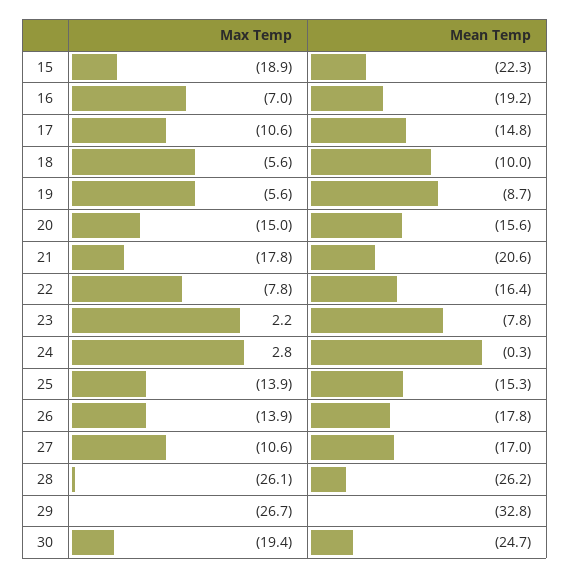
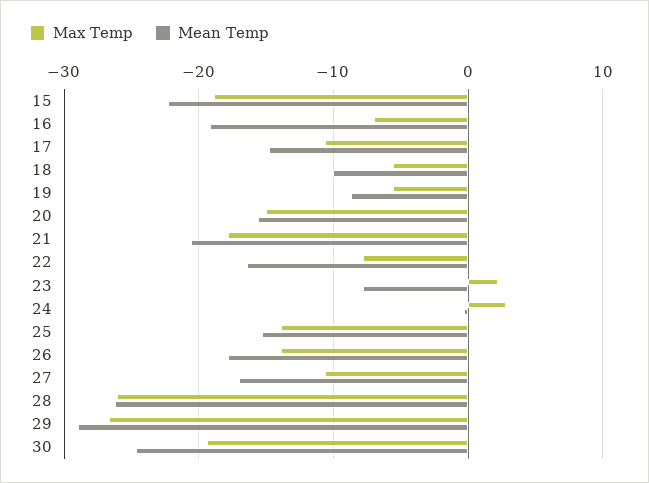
  {
    "Max Temp": {
      "15": -18.9,
      "16": -7,
      "17": -10.6,
      "18": -5.6,
      "19": -5.6,
      "20": -15,
      "21": -17.8,
      "22": -7.8,
      "23": 2.2,
      "24": 2.8,
      "25": -13.9,
      "26": -13.9,
      "27": -10.6,
      "28": -26.1,
      "29": -26.7,
      "30": -19.4
    },
    "Mean Temp": {
      "15": -22.3,
      "16": -19.2,
      "17": -14.8,
      "18": -10,
      "19": -8.7,
      "20": -15.6,
      "21": -20.6,
      "22": -16.4,
      "23": -7.8,
      "24": -0.3,
      "25": -15.3,
      "26": -17.8,
      "27": -17,
      "28": -26.2,
-     "29": -32.8,
+     "29": -29,
      "30": -24.7
    }
  }

